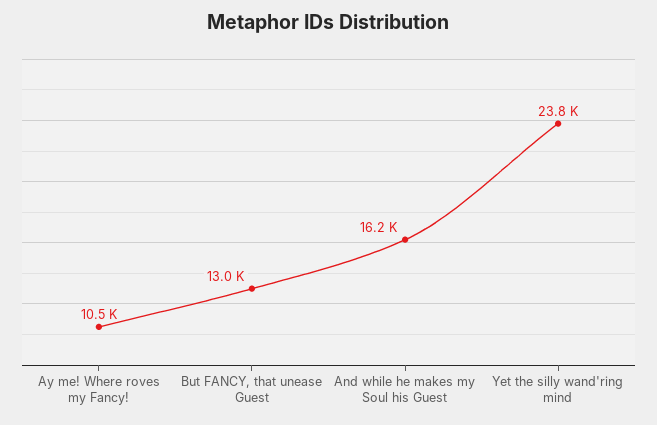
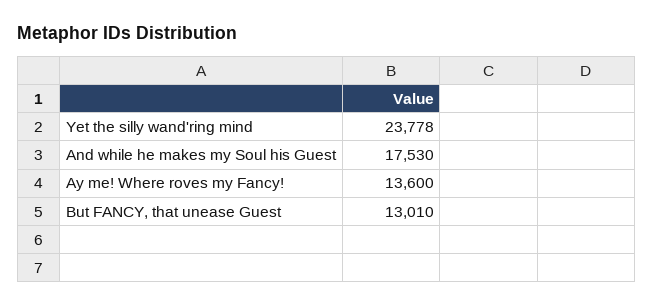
  {
-   "Ay me! Where roves my Fancy!": 10500,
+   "Ay me! Where roves my Fancy!": 13600,
    "But FANCY, that unease Guest": 13010,
-   "And while he makes my Soul his Guest": 16200,
+   "And while he makes my Soul his Guest": 17530,
    "Yet the silly wand'ring mind": 23778
  }

